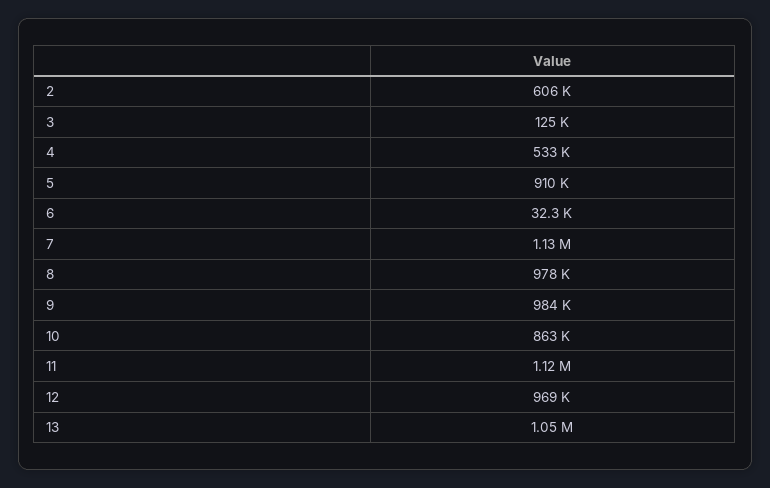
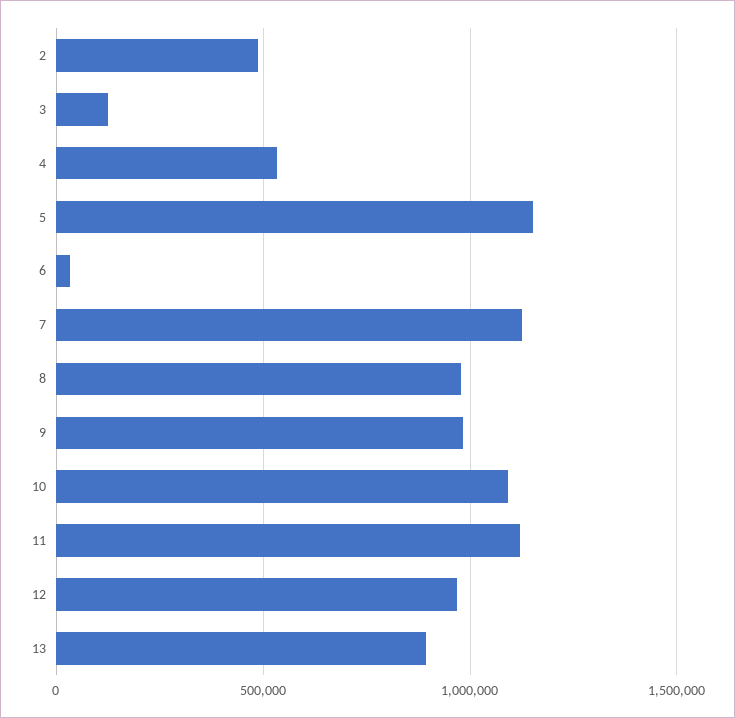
  {
-   "2": 606000,
+   "2": 500000,
    "3": 125000,
    "4": 533000,
-   "5": 910000,
+   "5": 1150000,
    "6": 32300,
    "7": 1130000,
    "8": 978000,
    "9": 984000,
-   "10": 863000,
+   "10": 1100000,
    "11": 1120000,
    "12": 969000,
-   "13": 1050000
+   "13": 900000
  }

